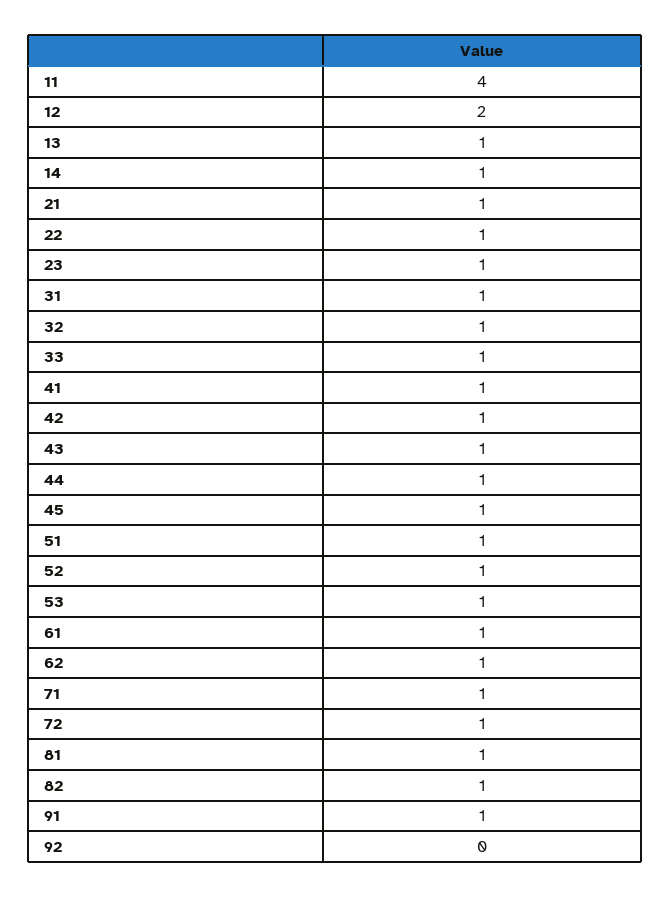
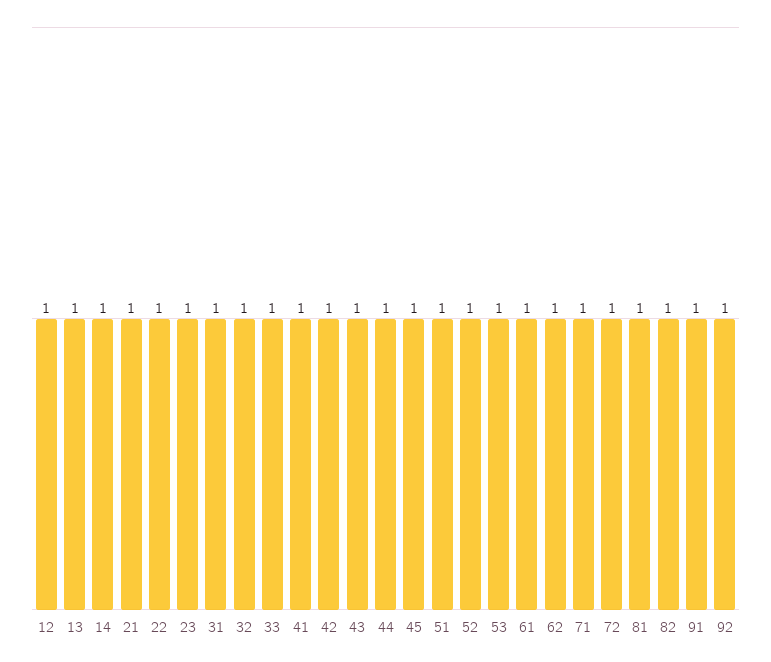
  {
-   "11": 4,
-   "12": 2,
+   "12": 1,
    "13": 1,
    "14": 1,
    "21": 1,
    "22": 1,
    "23": 1,
    "31": 1,
    "32": 1,
    "33": 1,
    "41": 1,
    "42": 1,
    "43": 1,
    "44": 1,
    "45": 1,
    "51": 1,
    "52": 1,
    "53": 1,
    "61": 1,
    "62": 1,
    "71": 1,
    "72": 1,
    "81": 1,
    "82": 1,
    "91": 1,
-   "92": 0
+   "92": 1
  }

